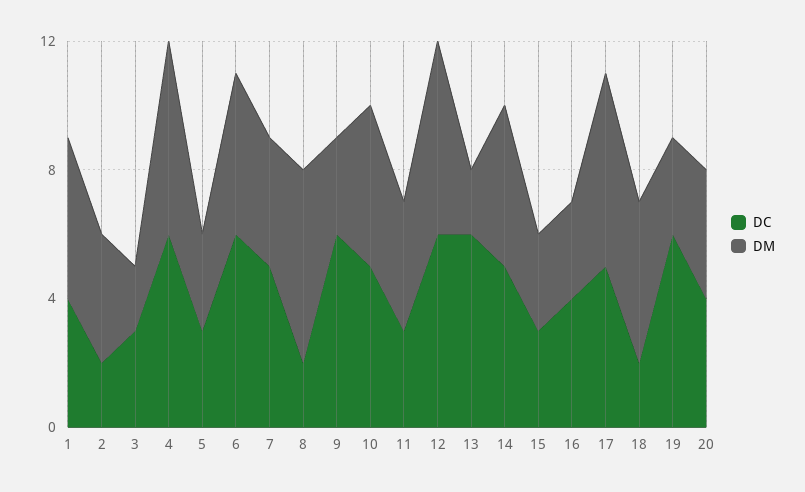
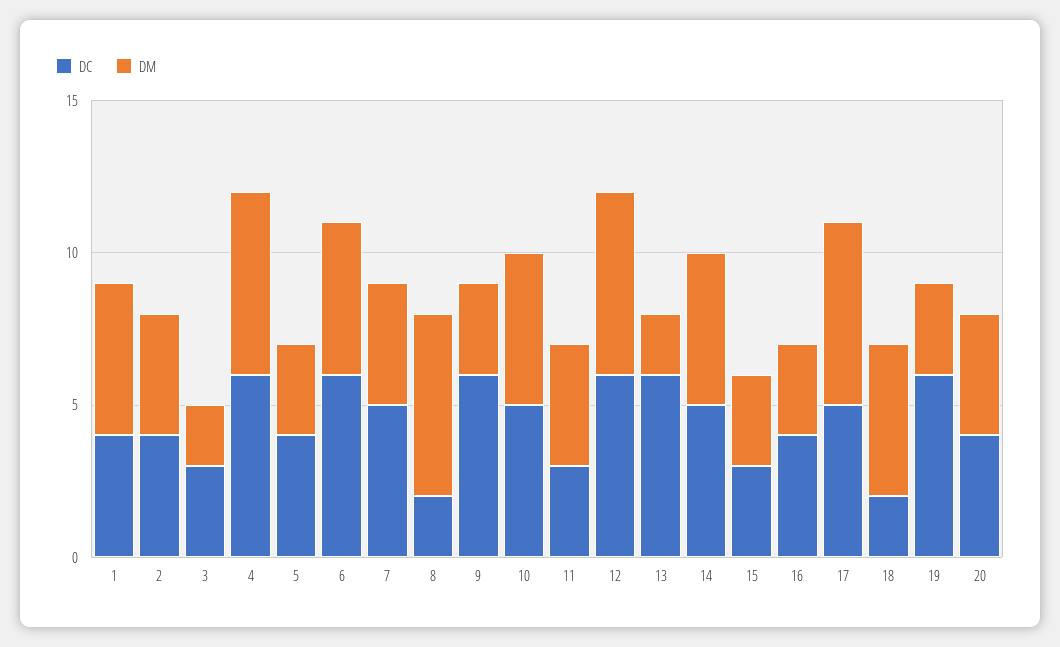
  {
    "DC": {
      "1": 4,
-     "2": 2,
+     "2": 4,
      "3": 3,
      "4": 6,
-     "5": 3,
+     "5": 4,
      "6": 6,
      "7": 5,
      "8": 2,
      "9": 6,
      "10": 5,
      "11": 3,
      "12": 6,
      "13": 6,
      "14": 5,
      "15": 3,
      "16": 4,
      "17": 5,
      "18": 2,
      "19": 6,
      "20": 4
    },
    "DM": {
      "1": 5,
      "2": 4,
      "3": 2,
      "4": 6,
      "5": 3,
      "6": 5,
      "7": 4,
      "8": 6,
      "9": 3,
      "10": 5,
      "11": 4,
      "12": 6,
      "13": 2,
      "14": 5,
      "15": 3,
      "16": 3,
      "17": 6,
      "18": 5,
      "19": 3,
      "20": 4
    }
  }

